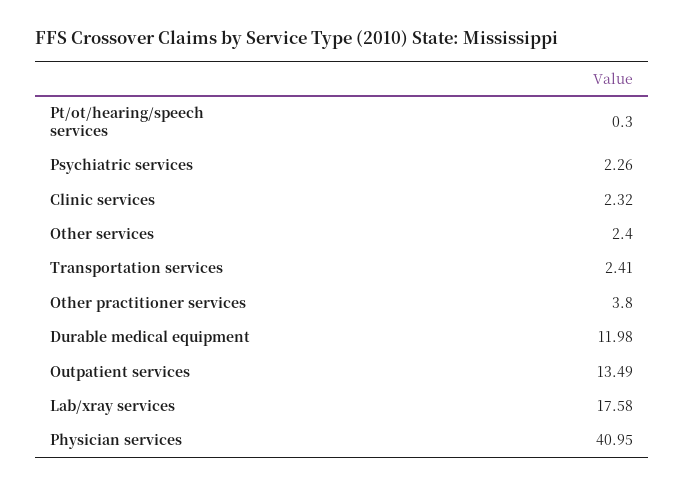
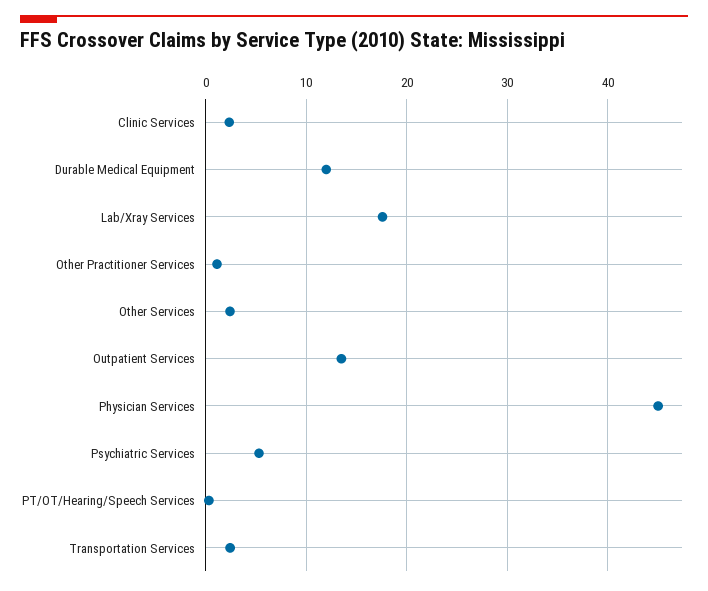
  {
    "Pt/ot/hearing/speech services": 0.3,
-   "Psychiatric services": 2.26,
+   "Psychiatric services": 5,
    "Clinic services": 2.32,
    "Other services": 2.4,
    "Transportation services": 2.41,
-   "Other practitioner services": 3.8,
+   "Other practitioner services": 1,
    "Durable medical equipment": 11.98,
    "Outpatient services": 13.49,
    "Lab/xray services": 17.58,
-   "Physician services": 40.95
+   "Physician services": 45
  }

